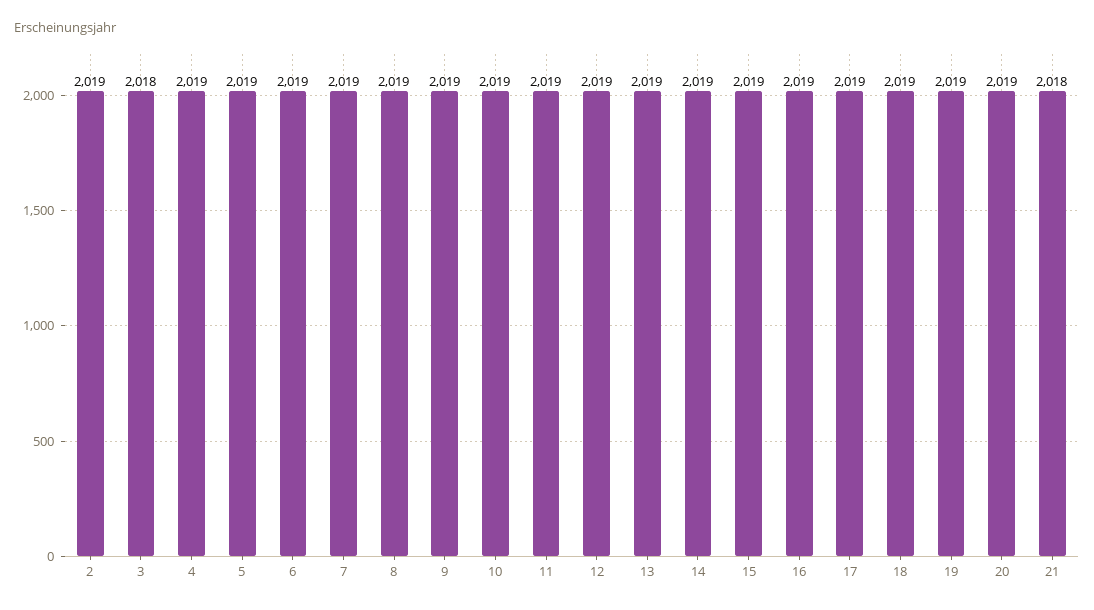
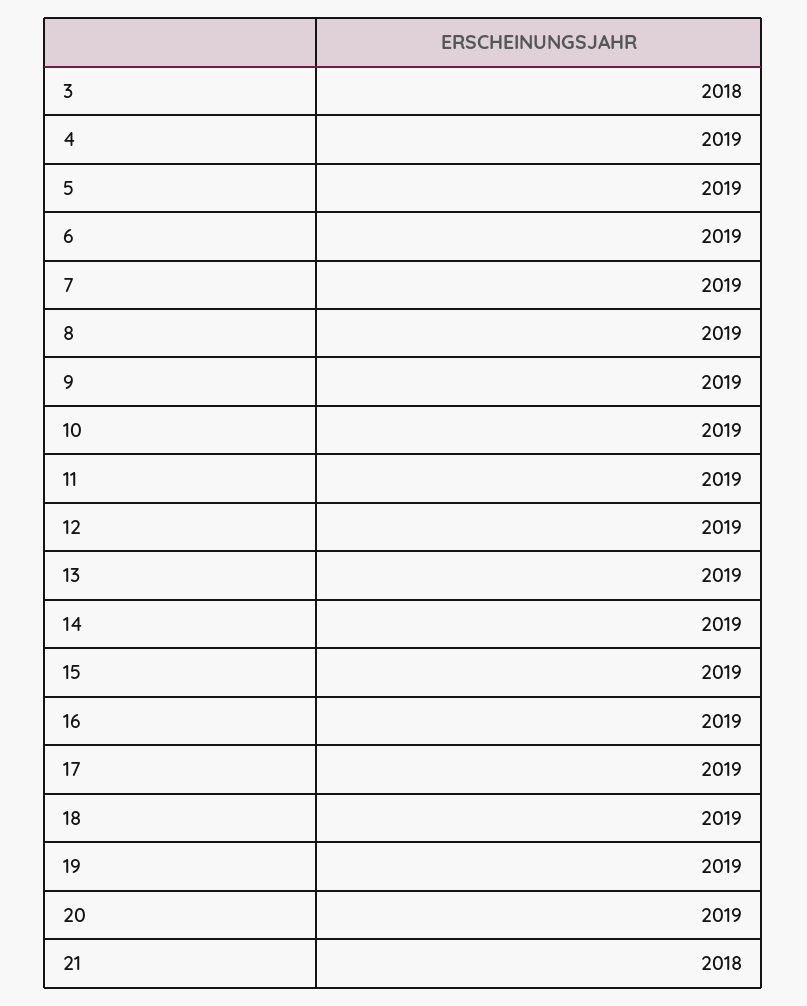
  {
-   "2": 2019,
    "3": 2018,
    "4": 2019,
    "5": 2019,
    "6": 2019,
    "7": 2019,
    "8": 2019,
    "9": 2019,
    "10": 2019,
    "11": 2019,
    "12": 2019,
    "13": 2019,
    "14": 2019,
    "15": 2019,
    "16": 2019,
    "17": 2019,
    "18": 2019,
    "19": 2019,
    "20": 2019,
    "21": 2018
  }

